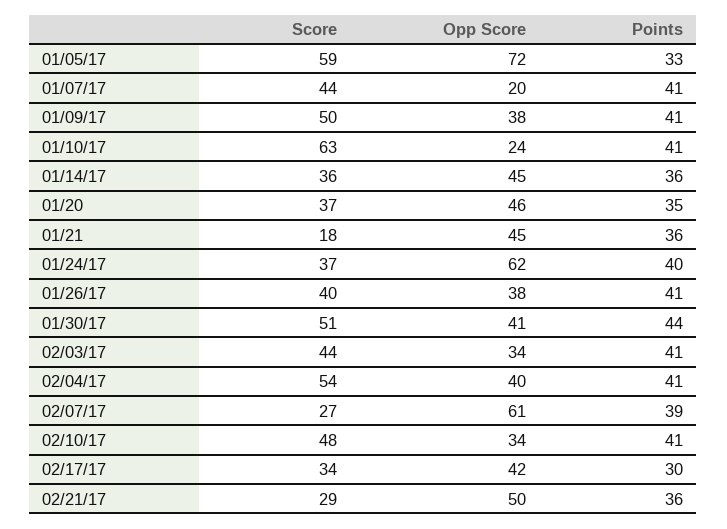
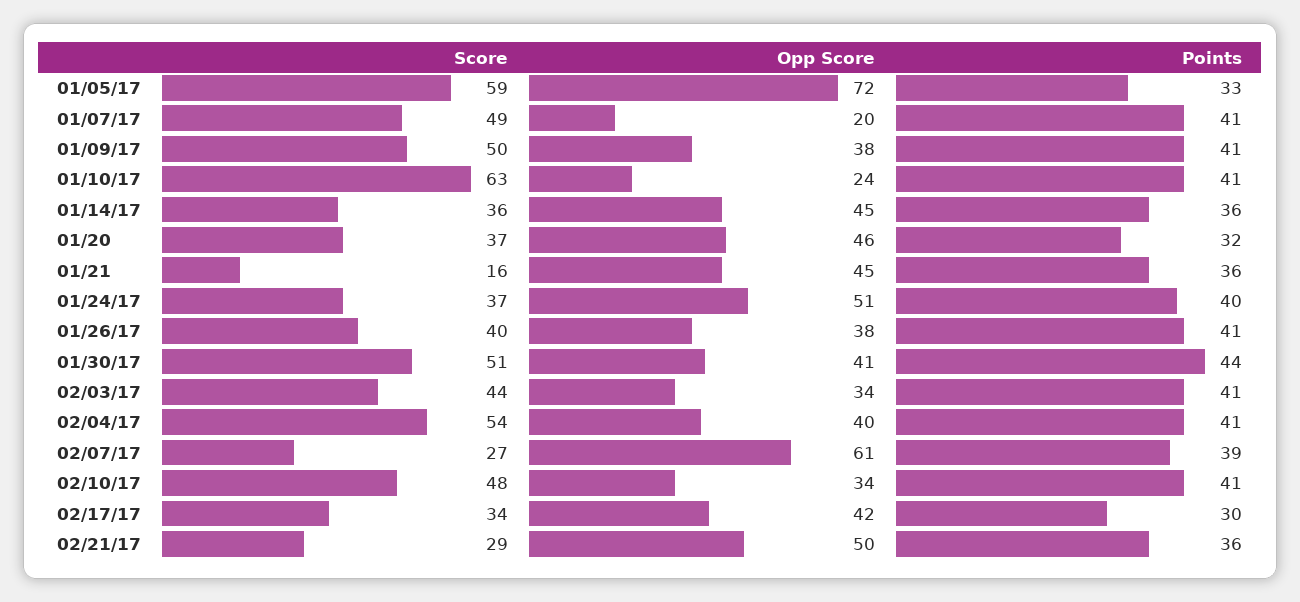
  {
    "Score": {
      "01/05/17": 59,
-     "01/07/17": 44,
+     "01/07/17": 49,
      "01/09/17": 50,
      "01/10/17": 63,
      "01/14/17": 36,
      "01/20": 37,
-     "01/21": 18,
+     "01/21": 16,
      "01/24/17": 37,
      "01/26/17": 40,
      "01/30/17": 51,
      "02/03/17": 44,
      "02/04/17": 54,
      "02/07/17": 27,
      "02/10/17": 48,
      "02/17/17": 34,
      "02/21/17": 29
    },
    "Opp Score": {
      "01/05/17": 72,
      "01/07/17": 20,
      "01/09/17": 38,
      "01/10/17": 24,
      "01/14/17": 45,
      "01/20": 46,
      "01/21": 45,
-     "01/24/17": 62,
+     "01/24/17": 51,
      "01/26/17": 38,
      "01/30/17": 41,
      "02/03/17": 34,
      "02/04/17": 40,
      "02/07/17": 61,
      "02/10/17": 34,
      "02/17/17": 42,
      "02/21/17": 50
    },
    "Points": {
      "01/05/17": 33,
      "01/07/17": 41,
      "01/09/17": 41,
      "01/10/17": 41,
      "01/14/17": 36,
-     "01/20": 35,
+     "01/20": 32,
      "01/21": 36,
      "01/24/17": 40,
      "01/26/17": 41,
      "01/30/17": 44,
      "02/03/17": 41,
      "02/04/17": 41,
      "02/07/17": 39,
      "02/10/17": 41,
      "02/17/17": 30,
      "02/21/17": 36
    }
  }

